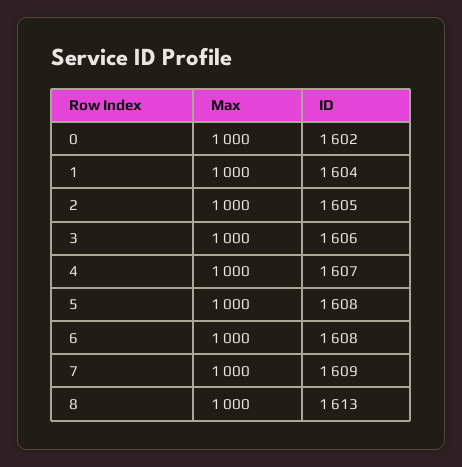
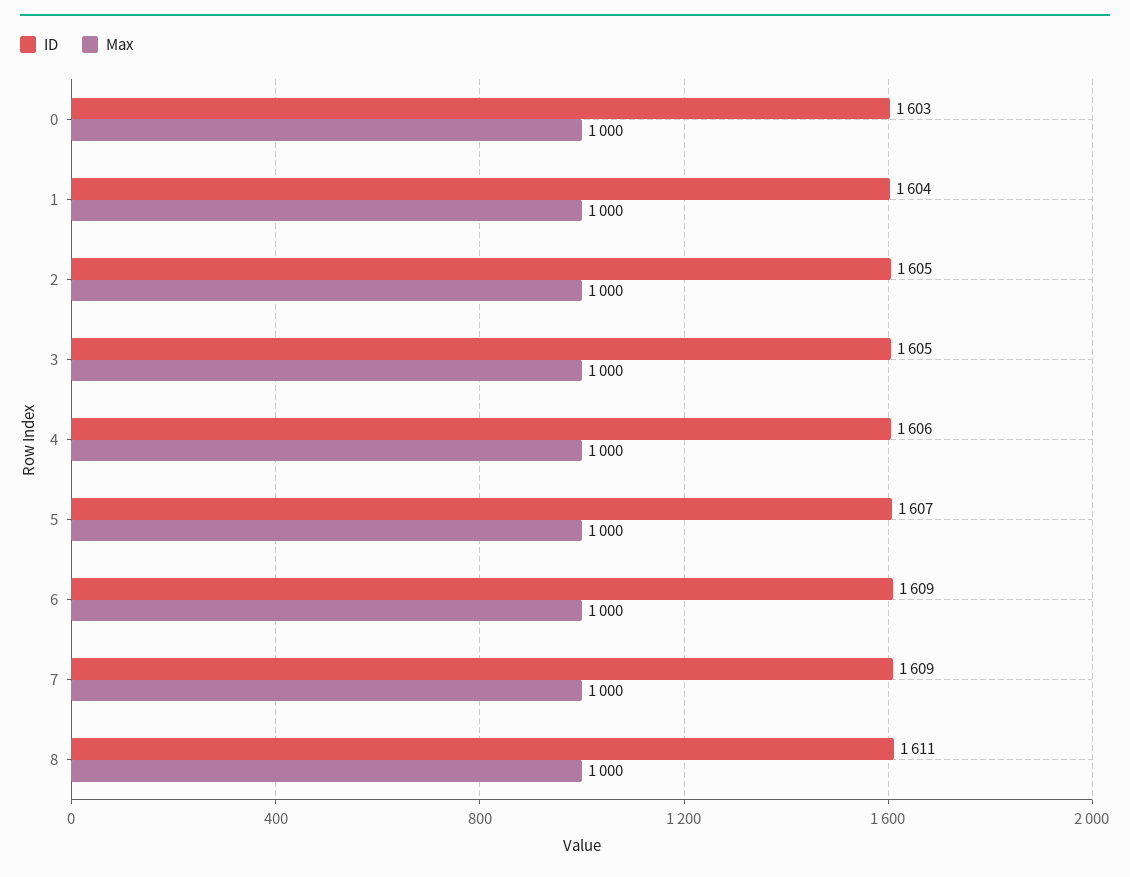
  {
    "Max": {
      "0": 1000,
      "1": 1000,
      "2": 1000,
      "3": 1000,
      "4": 1000,
      "5": 1000,
      "6": 1000,
      "7": 1000,
      "8": 1000
    },
    "ID": {
-     "0": 1602,
+     "0": 1603,
      "1": 1604,
      "2": 1605,
-     "3": 1606,
+     "3": 1605,
-     "4": 1607,
+     "4": 1606,
-     "5": 1608,
+     "5": 1607,
-     "6": 1608,
+     "6": 1609,
      "7": 1609,
-     "8": 1613
+     "8": 1611
    }
  }

